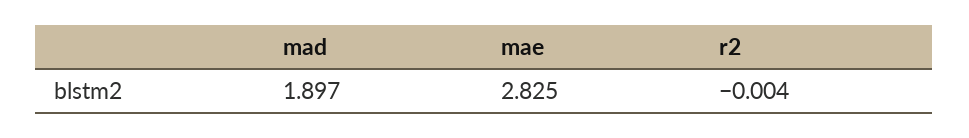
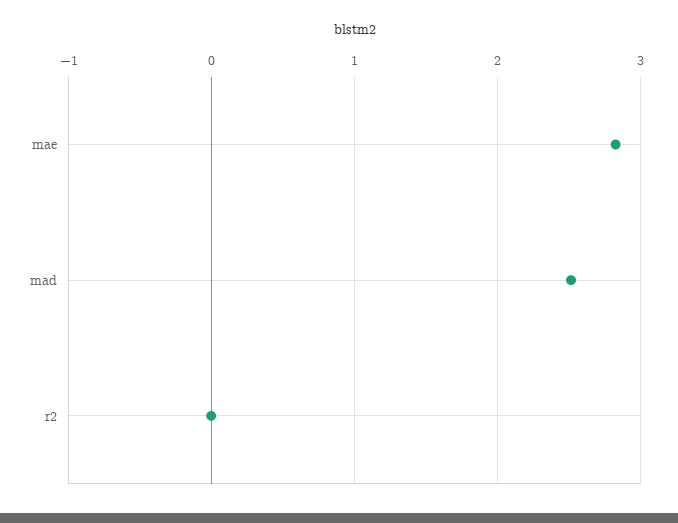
  {
-   "mad": 1.897,
+   "mad": 2.5,
    "mae": 2.825,
    "r2": -0.004
  }

